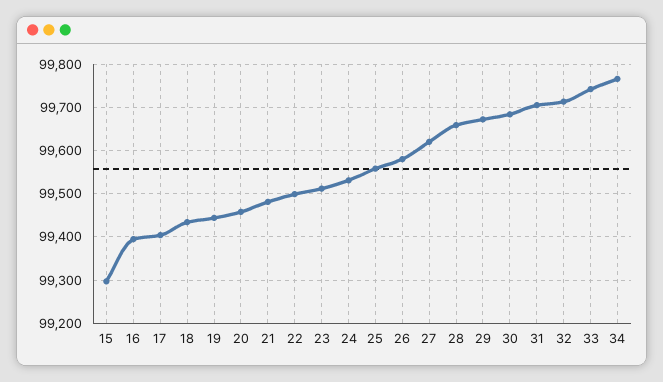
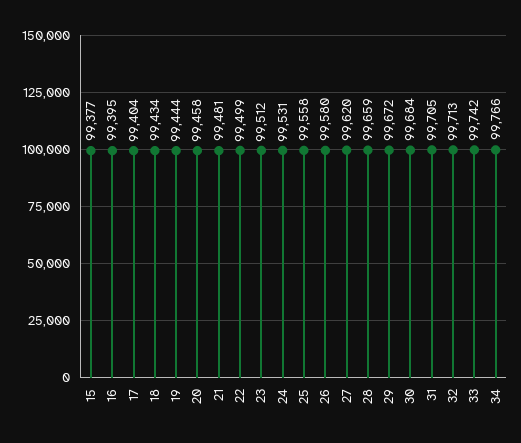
  {
-   "15": 99300,
+   "15": 99377,
    "16": 99395,
    "17": 99404,
    "18": 99434,
    "19": 99444,
    "20": 99458,
    "21": 99481,
    "22": 99499,
    "23": 99512,
    "24": 99531,
    "25": 99558,
    "26": 99580,
    "27": 99620,
    "28": 99659,
    "29": 99672,
    "30": 99684,
    "31": 99705,
    "32": 99713,
    "33": 99742,
    "34": 99766
  }

